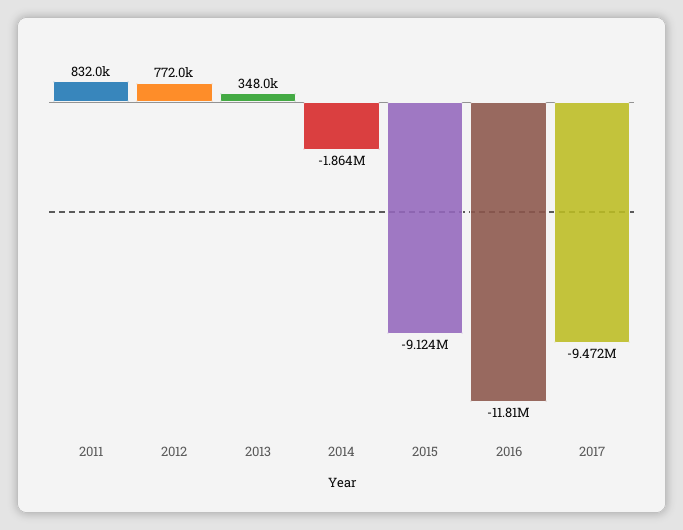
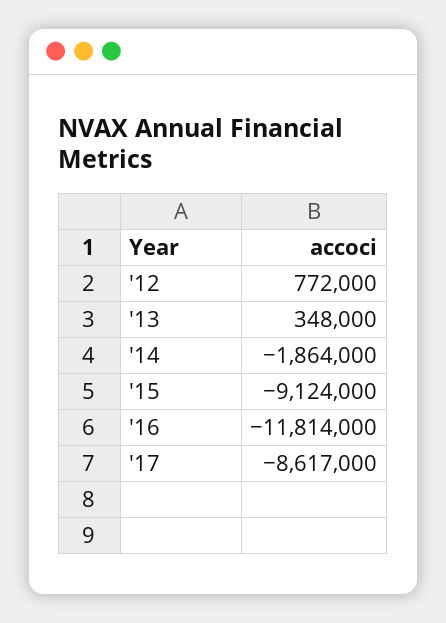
  {
-   "2011": 832000,
    "2012": 772000,
    "2013": 348000,
    "2014": -1864000,
    "2015": -9124000,
    "2016": -11814000,
-   "2017": -9472000
+   "2017": -8617000
  }

